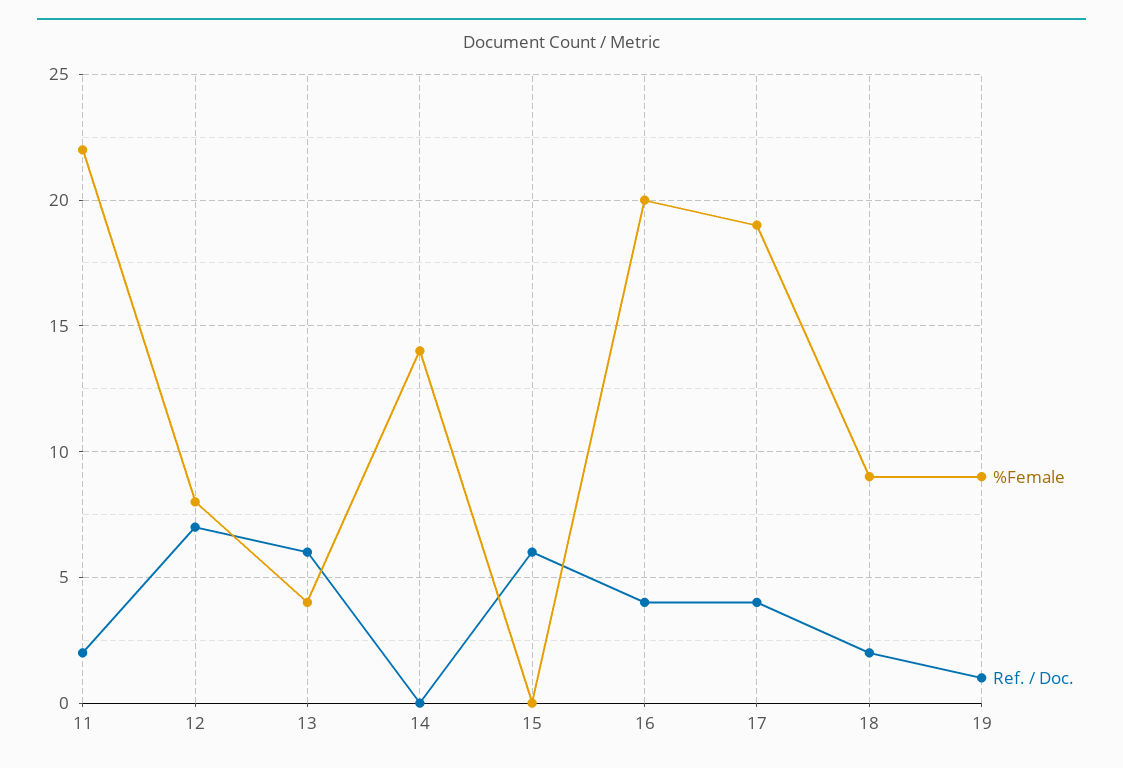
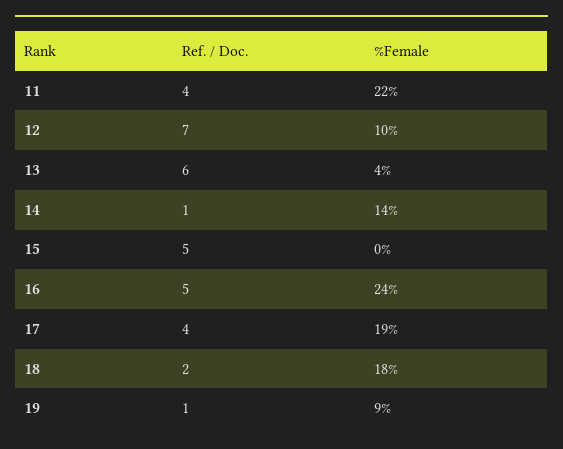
  {
    "%Female": {
      "11": 22,
-     "12": 8,
+     "12": 10,
      "13": 4,
      "14": 14,
      "15": 0,
-     "16": 20,
+     "16": 24,
      "17": 19,
-     "18": 9,
+     "18": 18,
      "19": 9
    },
    "Ref. / Doc.": {
-     "11": 2,
+     "11": 4,
      "12": 7,
      "13": 6,
-     "14": 0,
+     "14": 1,
-     "15": 6,
+     "15": 5,
-     "16": 4,
+     "16": 5,
      "17": 4,
      "18": 2,
      "19": 1
    }
  }

